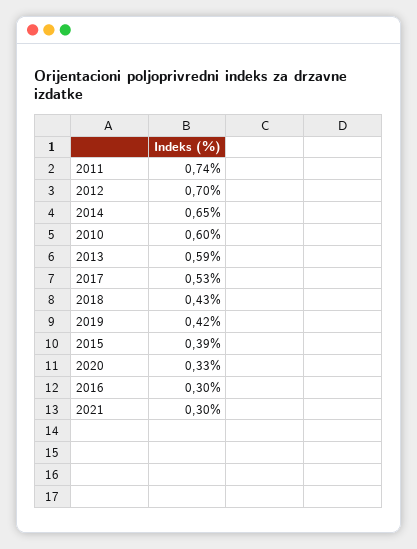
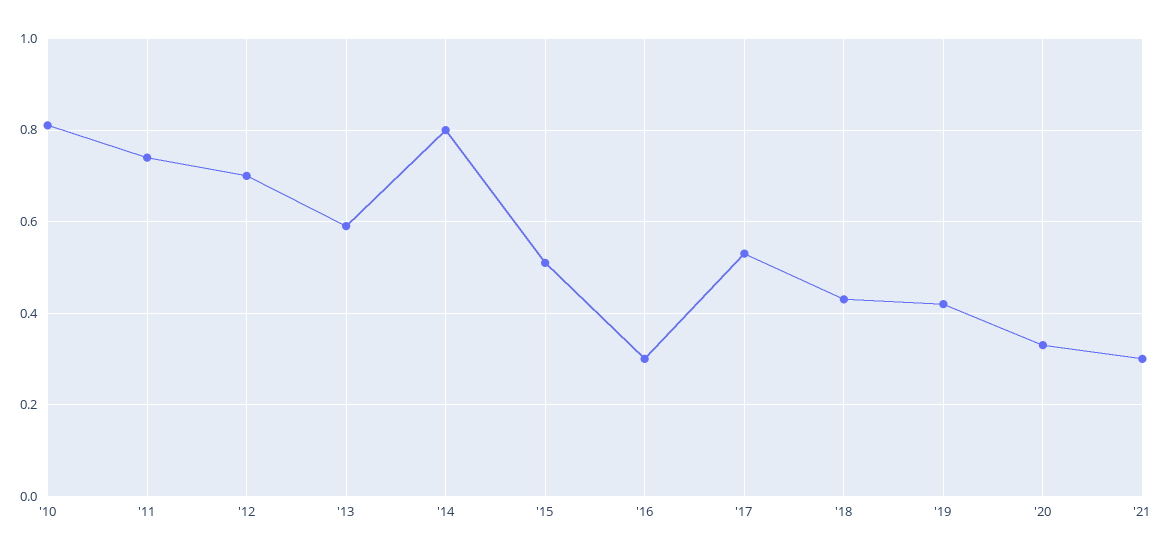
  {
    "2011": 0.74,
    "2012": 0.7,
-   "2014": 0.65,
+   "2014": 0.8,
-   "2010": 0.6,
+   "2010": 0.8,
    "2013": 0.59,
    "2017": 0.53,
    "2018": 0.43,
    "2019": 0.42,
-   "2015": 0.39,
+   "2015": 0.5,
    "2020": 0.33,
    "2016": 0.3,
    "2021": 0.3
  }

